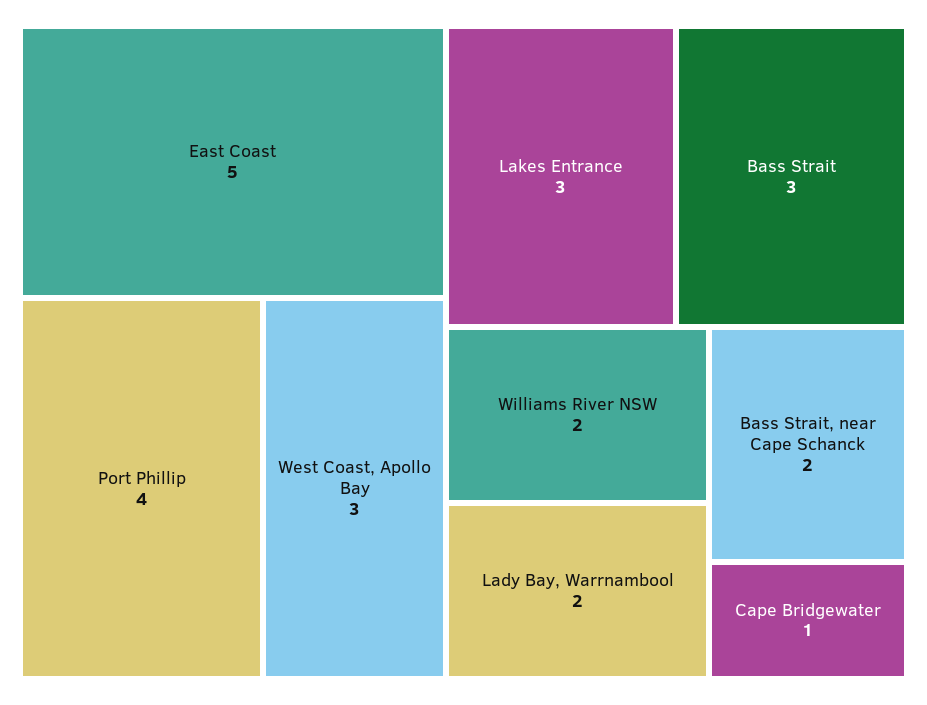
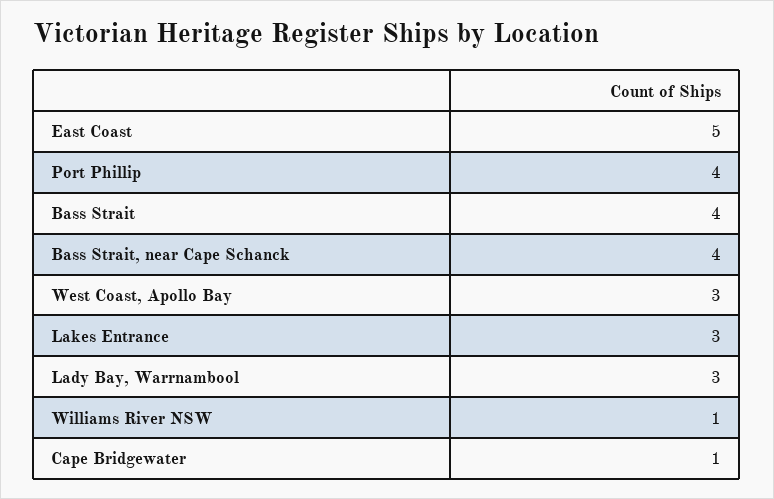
  {
    "East Coast": 5,
    "Port Phillip": 4,
    "West Coast, Apollo Bay": 3,
    "Lakes Entrance": 3,
-   "Bass Strait": 3,
+   "Bass Strait": 4,
-   "Williams River NSW": 2,
+   "Williams River NSW": 1,
-   "Lady Bay, Warrnambool": 2,
+   "Lady Bay, Warrnambool": 3,
-   "Bass Strait, near Cape Schanck": 2,
+   "Bass Strait, near Cape Schanck": 4,
    "Cape Bridgewater": 1
  }

